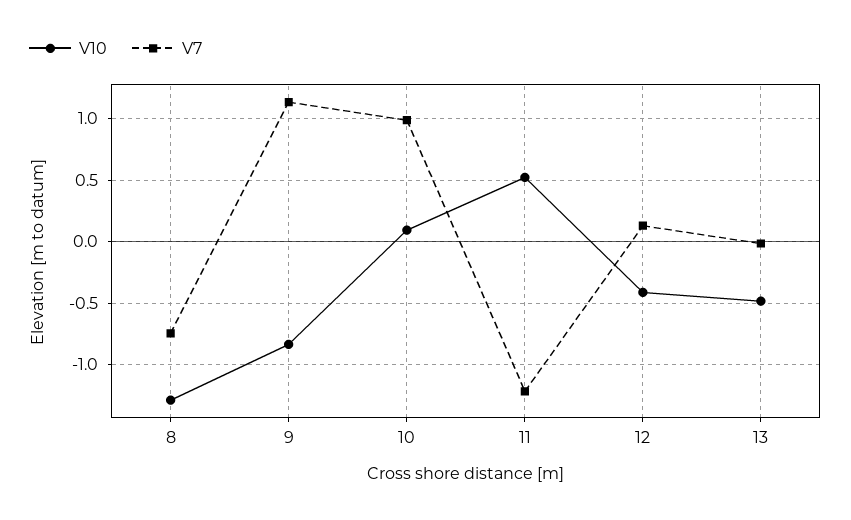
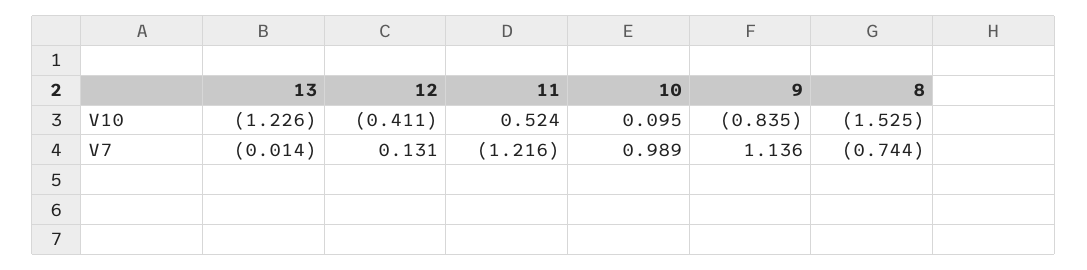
  {
    "V10": {
-     "8": -1.3,
+     "8": -1.525,
      "9": -0.835,
      "10": 0.095,
      "11": 0.524,
      "12": -0.411,
-     "13": -0.5
+     "13": -1.226
    },
    "V7": {
      "8": -0.744,
      "9": 1.136,
      "10": 0.989,
      "11": -1.216,
      "12": 0.131,
      "13": -0.014
    }
  }

